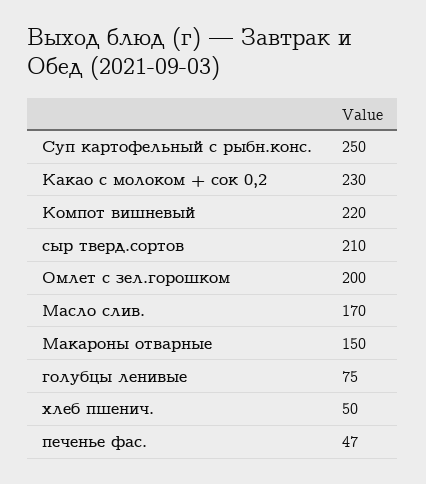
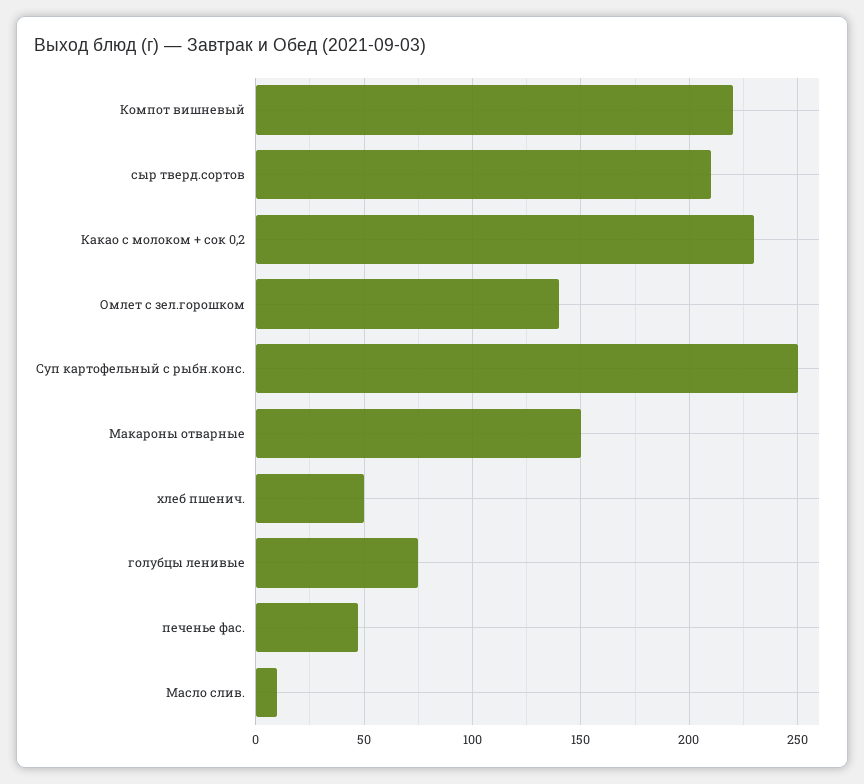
  {
    "Суп картофельный с рыбн.конс.": 250,
    "Какао с молоком + сок 0,2": 230,
    "Компот вишневый": 220,
    "сыр тверд.сортов": 210,
-   "Омлет с зел.горошком": 200,
+   "Омлет с зел.горошком": 140,
-   "Масло слив.": 170,
+   "Масло слив.": 10,
    "Макароны отварные": 150,
    "голубцы ленивые": 75,
    "хлеб пшенич.": 50,
    "печенье фас.": 47
  }

